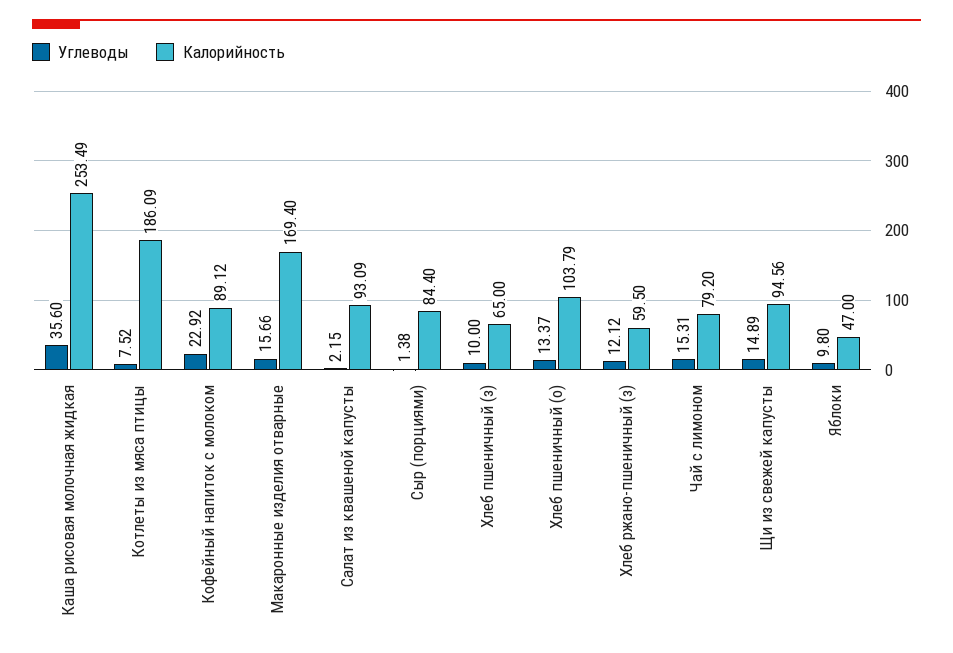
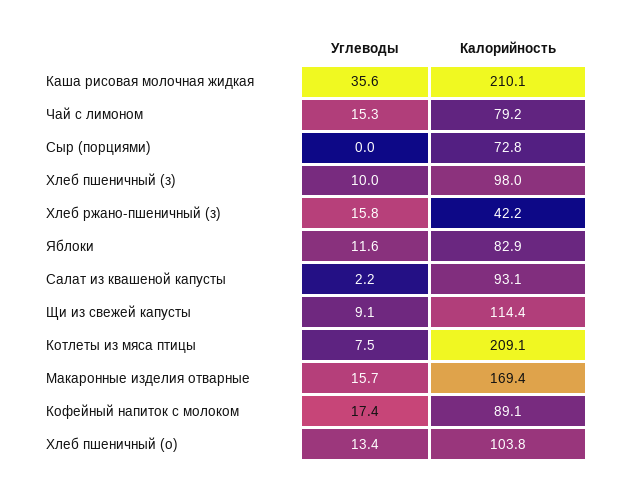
  {
    "Углеводы": {
      "Каша рисовая молочная жидкая": 35.6,
      "Котлеты из мяса птицы": 7.52,
-     "Кофейный напиток с молоком": 22.92,
+     "Кофейный напиток с молоком": 17.4,
      "Макаронные изделия отварные": 15.66,
      "Салат из квашеной капусты": 2.15,
-     "Сыр (порциями)": 1.38,
+     "Сыр (порциями)": 0,
      "Хлеб пшеничный (з)": 10,
      "Хлеб пшеничный (о)": 13.37,
-     "Хлеб ржано-пшеничный (з)": 12.12,
+     "Хлеб ржано-пшеничный (з)": 15.8,
      "Чай с лимоном": 15.31,
-     "Щи из свежей капусты": 14.89,
+     "Щи из свежей капусты": 9.1,
-     "Яблоки": 9.8
+     "Яблоки": 11.6
    },
    "Калорийность": {
-     "Каша рисовая молочная жидкая": 253.49,
+     "Каша рисовая молочная жидкая": 210.1,
-     "Котлеты из мяса птицы": 186.09,
+     "Котлеты из мяса птицы": 209.1,
      "Кофейный напиток с молоком": 89.12,
      "Макаронные изделия отварные": 169.4,
      "Салат из квашеной капусты": 93.09,
-     "Сыр (порциями)": 84.4,
+     "Сыр (порциями)": 72.8,
-     "Хлеб пшеничный (з)": 65,
+     "Хлеб пшеничный (з)": 98,
      "Хлеб пшеничный (о)": 103.79,
-     "Хлеб ржано-пшеничный (з)": 59.5,
+     "Хлеб ржано-пшеничный (з)": 42.2,
      "Чай с лимоном": 79.2,
-     "Щи из свежей капусты": 94.56,
+     "Щи из свежей капусты": 114.4,
-     "Яблоки": 47
+     "Яблоки": 82.9
    }
  }

